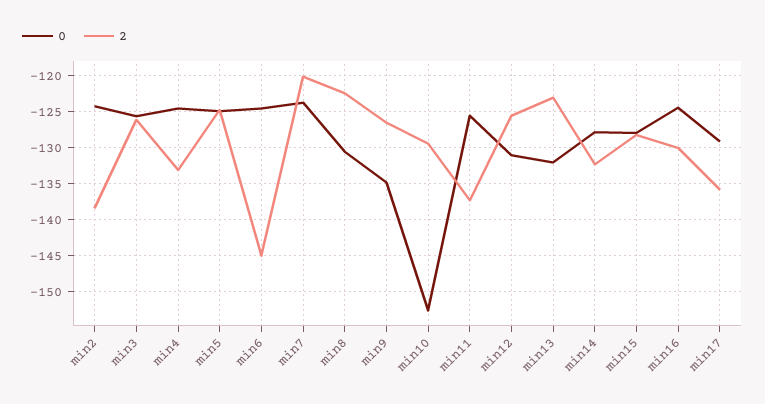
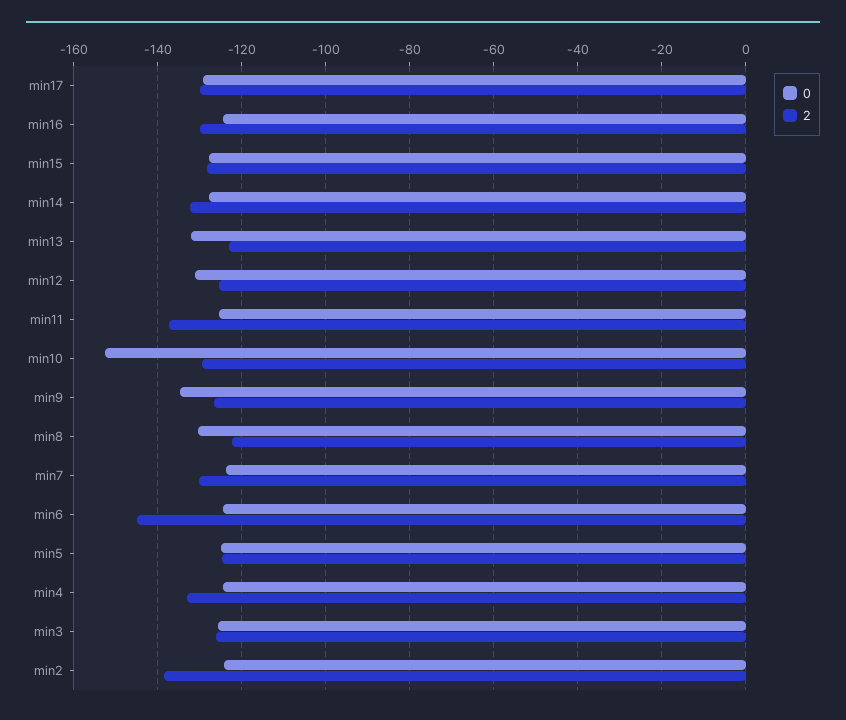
  {
    "0": {
      "min2": -124,
      "min3": -126,
      "min4": -125,
      "min5": -125,
      "min6": -125,
      "min7": -124,
      "min8": -131,
      "min9": -135,
      "min10": -153,
      "min11": -126,
      "min12": -131,
      "min13": -132,
      "min14": -128,
      "min15": -128,
      "min16": -124,
      "min17": -129
    },
    "2": {
      "min2": -138,
      "min3": -126,
      "min4": -133,
      "min5": -125,
      "min6": -145,
-     "min7": -120,
+     "min7": -130,
      "min8": -122,
      "min9": -127,
      "min10": -129,
      "min11": -137,
      "min12": -126,
      "min13": -123,
      "min14": -132,
      "min15": -128,
      "min16": -130,
-     "min17": -136
+     "min17": -130
    }
  }

